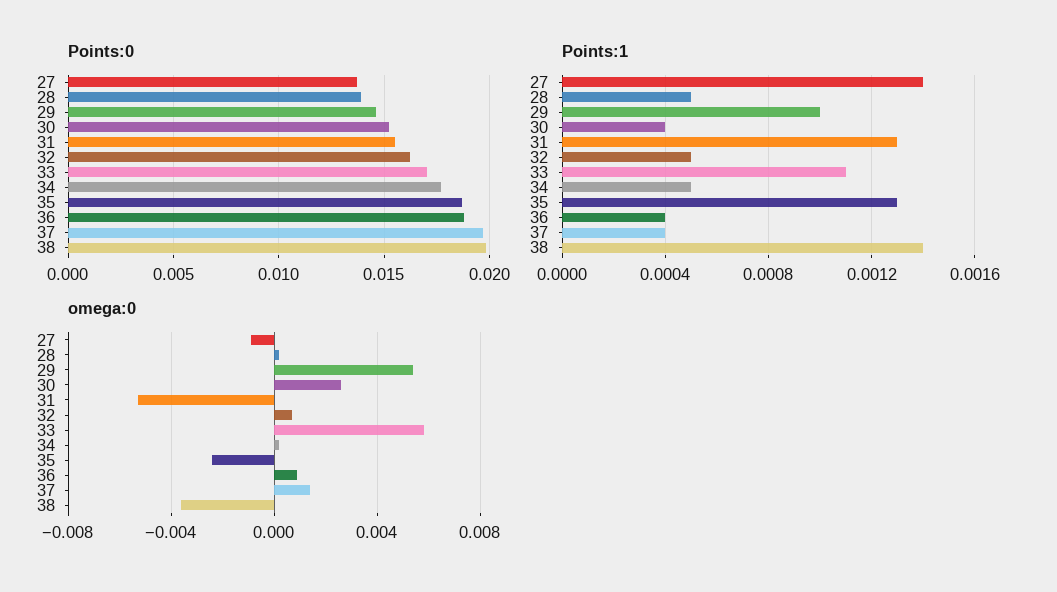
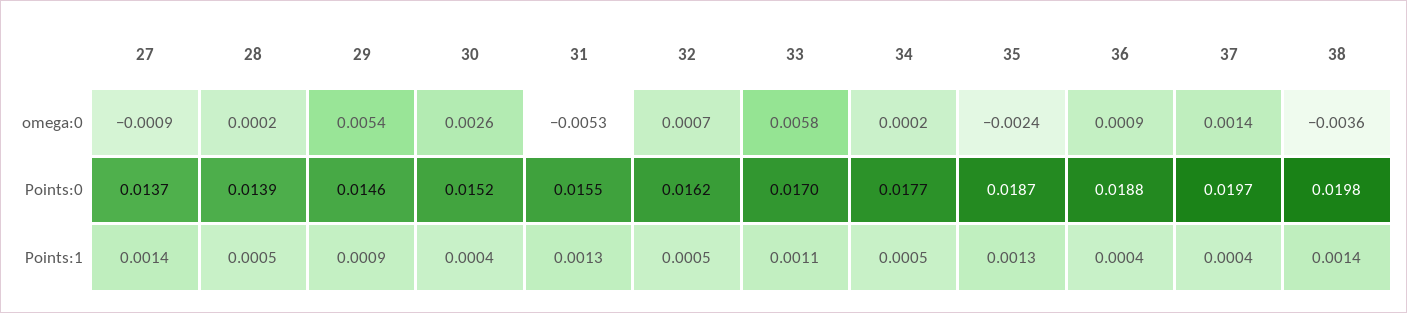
  {
    "Points:0": {
      "27": 0.0137,
      "28": 0.0139,
      "29": 0.0146,
      "30": 0.0152,
      "31": 0.0155,
      "32": 0.0162,
      "33": 0.017,
      "34": 0.0177,
      "35": 0.0187,
      "36": 0.0188,
      "37": 0.0197,
      "38": 0.0198
    },
    "Points:1": {
      "27": 0.0014,
      "28": 0.0005,
-     "29": 0.001,
+     "29": 0.0009,
      "30": 0.0004,
      "31": 0.0013,
      "32": 0.0005,
      "33": 0.0011,
      "34": 0.0005,
      "35": 0.0013,
      "36": 0.0004,
      "37": 0.0004,
      "38": 0.0014
    },
    "omega:0": {
      "27": -0.0009,
      "28": 0.0002,
      "29": 0.0054,
      "30": 0.0026,
      "31": -0.0053,
      "32": 0.0007,
      "33": 0.0058,
      "34": 0.0002,
      "35": -0.0024,
      "36": 0.0009,
      "37": 0.0014,
      "38": -0.0036
    }
  }

